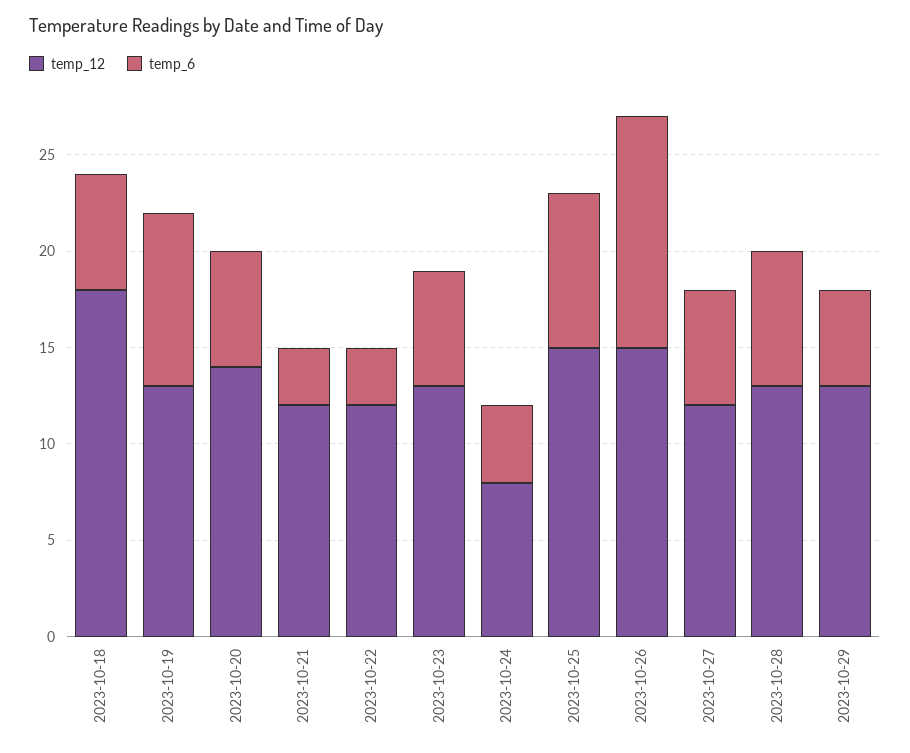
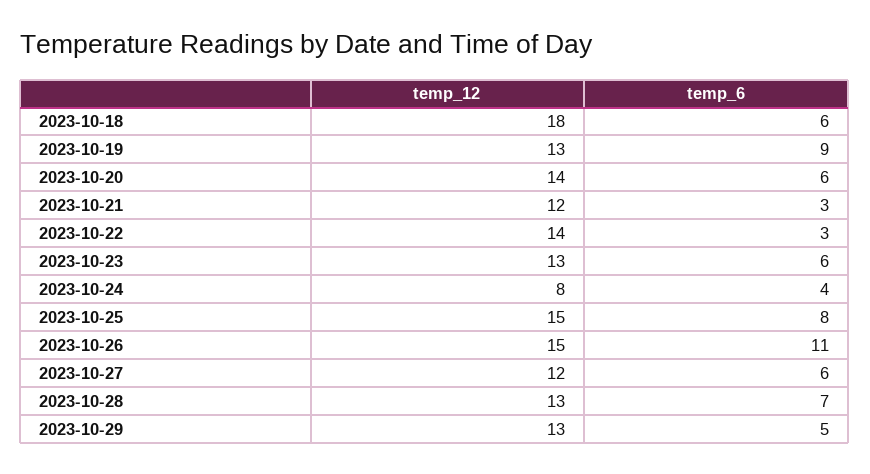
  {
    "temp_12": {
      "2023-10-18": 18,
      "2023-10-19": 13,
      "2023-10-20": 14,
      "2023-10-21": 12,
-     "2023-10-22": 12,
+     "2023-10-22": 14,
      "2023-10-23": 13,
      "2023-10-24": 8,
      "2023-10-25": 15,
      "2023-10-26": 15,
      "2023-10-27": 12,
      "2023-10-28": 13,
      "2023-10-29": 13
    },
    "temp_6": {
      "2023-10-18": 6,
      "2023-10-19": 9,
      "2023-10-20": 6,
      "2023-10-21": 3,
      "2023-10-22": 3,
      "2023-10-23": 6,
      "2023-10-24": 4,
      "2023-10-25": 8,
-     "2023-10-26": 12,
+     "2023-10-26": 11,
      "2023-10-27": 6,
      "2023-10-28": 7,
      "2023-10-29": 5
    }
  }

